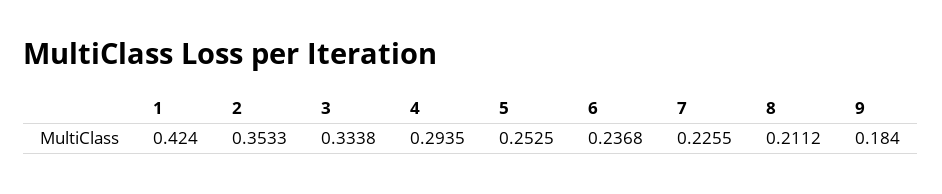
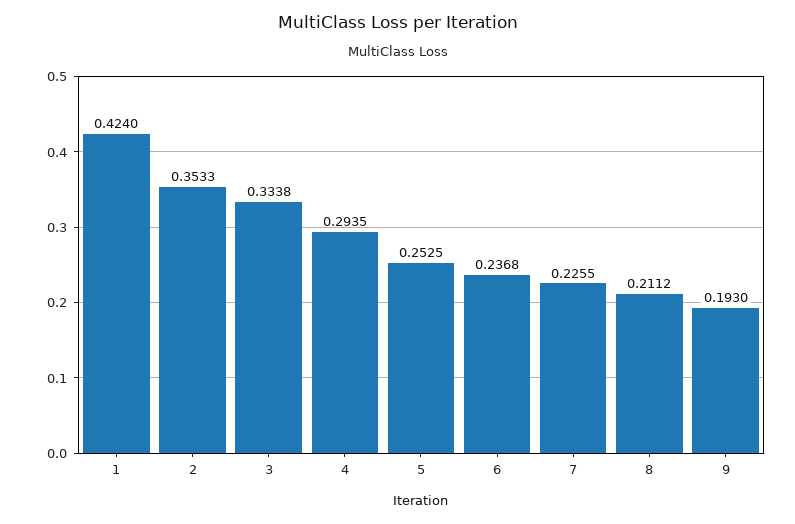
  {
    "1": 0.424,
    "2": 0.3533,
    "3": 0.3338,
    "4": 0.2935,
    "5": 0.2525,
    "6": 0.2368,
    "7": 0.2255,
    "8": 0.2112,
-   "9": 0.184
+   "9": 0.193
  }

